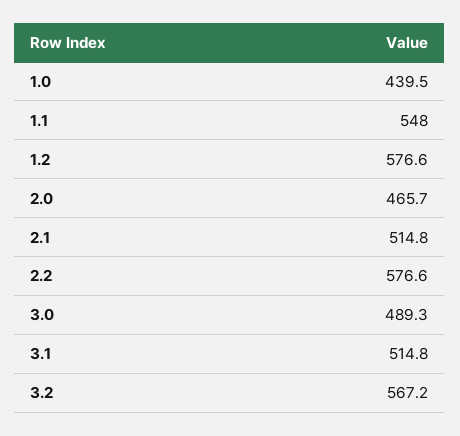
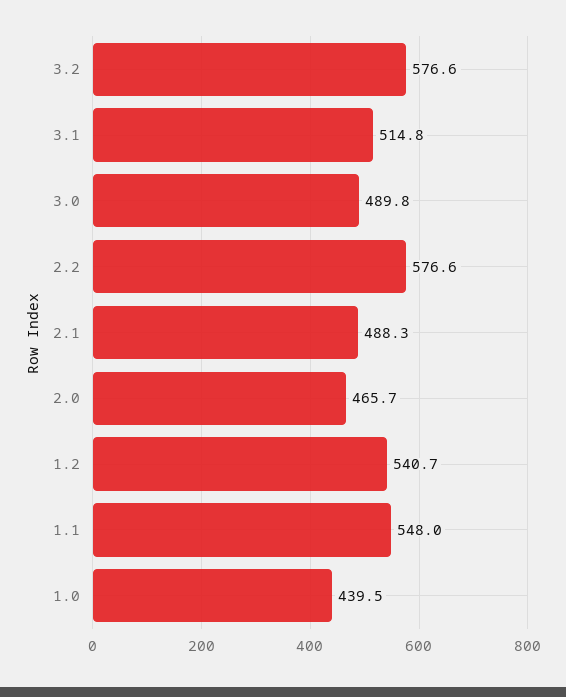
  {
    "1.0": 439.5,
    "1.1": 548,
-   "1.2": 576.6,
+   "1.2": 540.7,
    "2.0": 465.7,
-   "2.1": 514.8,
+   "2.1": 488.3,
    "2.2": 576.6,
-   "3.0": 489.3,
+   "3.0": 489.8,
    "3.1": 514.8,
-   "3.2": 567.2
+   "3.2": 576.6
  }

